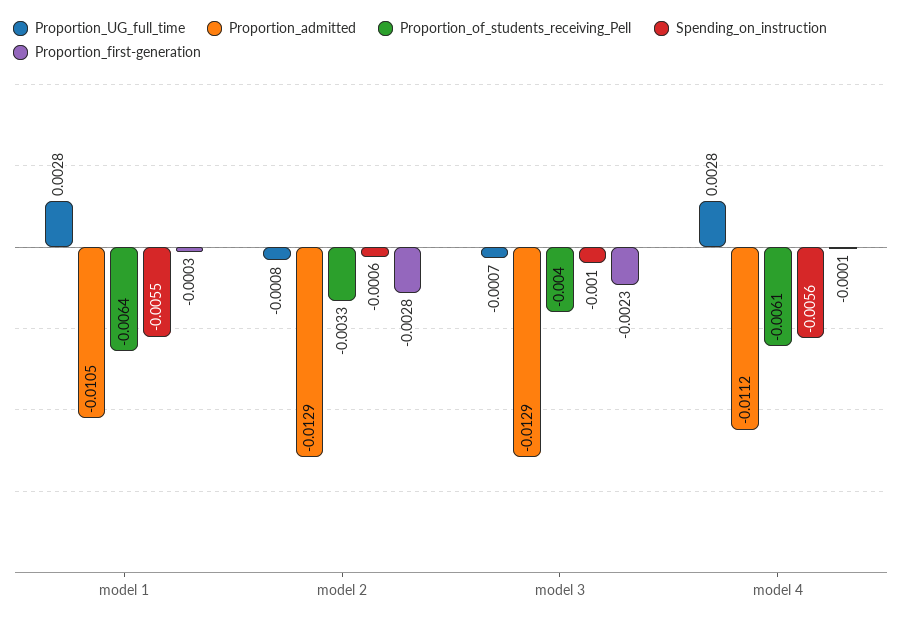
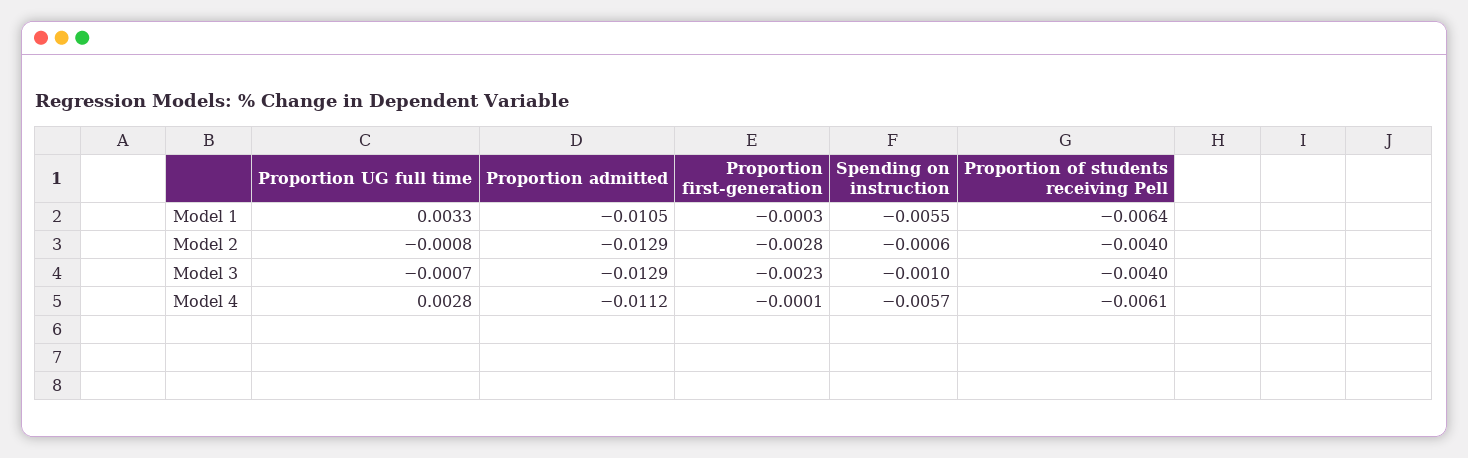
  {
    "Proportion_UG_full_time": {
-     "model 1": 0.0028,
+     "model 1": 0.0033,
      "model 2": -0.0008,
      "model 3": -0.0007,
      "model 4": 0.0028
    },
    "Proportion_admitted": {
      "model 1": -0.0105,
      "model 2": -0.0129,
      "model 3": -0.0129,
      "model 4": -0.0112
    },
    "Proportion_of_students_receiving_Pell": {
      "model 1": -0.0064,
-     "model 2": -0.0033,
+     "model 2": -0.004,
      "model 3": -0.004,
      "model 4": -0.0061
    },
    "Spending_on_instruction": {
      "model 1": -0.0055,
      "model 2": -0.0006,
      "model 3": -0.001,
-     "model 4": -0.0056
+     "model 4": -0.0057
    },
    "Proportion_first-generation": {
      "model 1": -0.0003,
      "model 2": -0.0028,
      "model 3": -0.0023,
      "model 4": -0.0001
    }
  }

